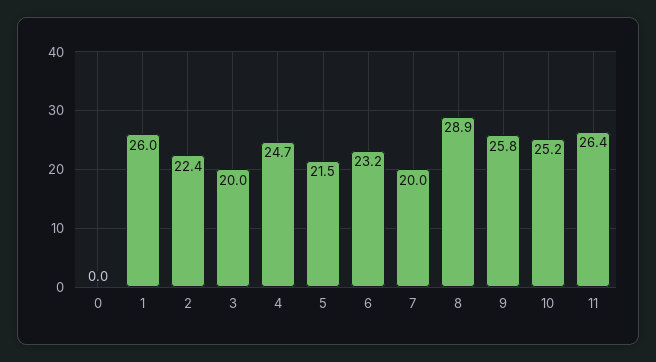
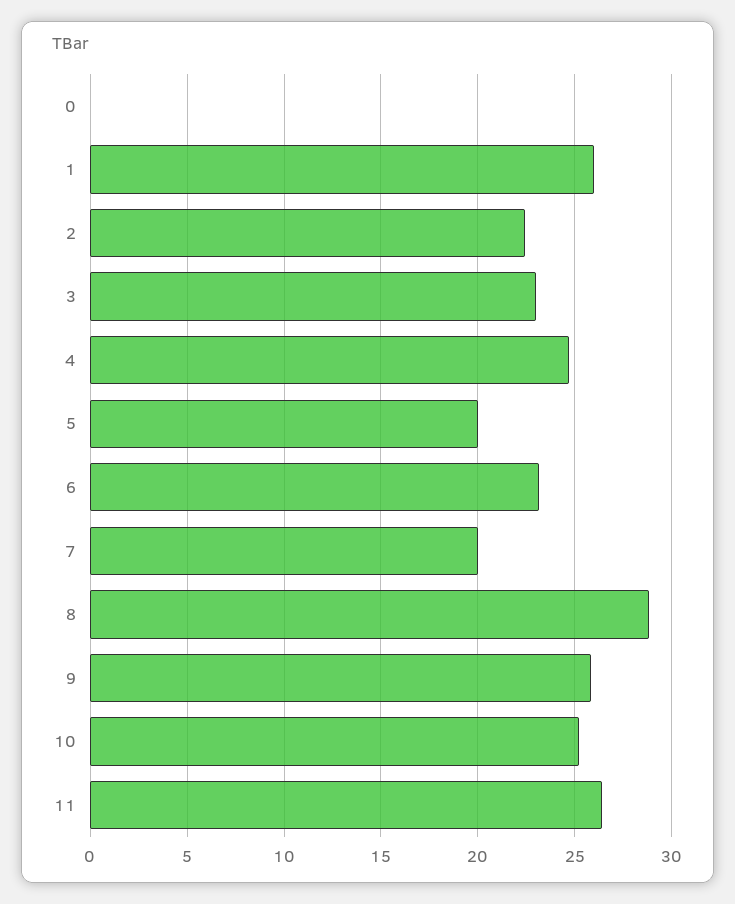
  {
    "0": 0,
    "1": 26,
    "2": 22.4,
-   "3": 20,
+   "3": 23,
    "4": 24.7,
-   "5": 21.5,
+   "5": 20,
    "6": 23.2,
    "7": 20,
    "8": 28.9,
    "9": 25.8,
    "10": 25.2,
    "11": 26.4
  }

